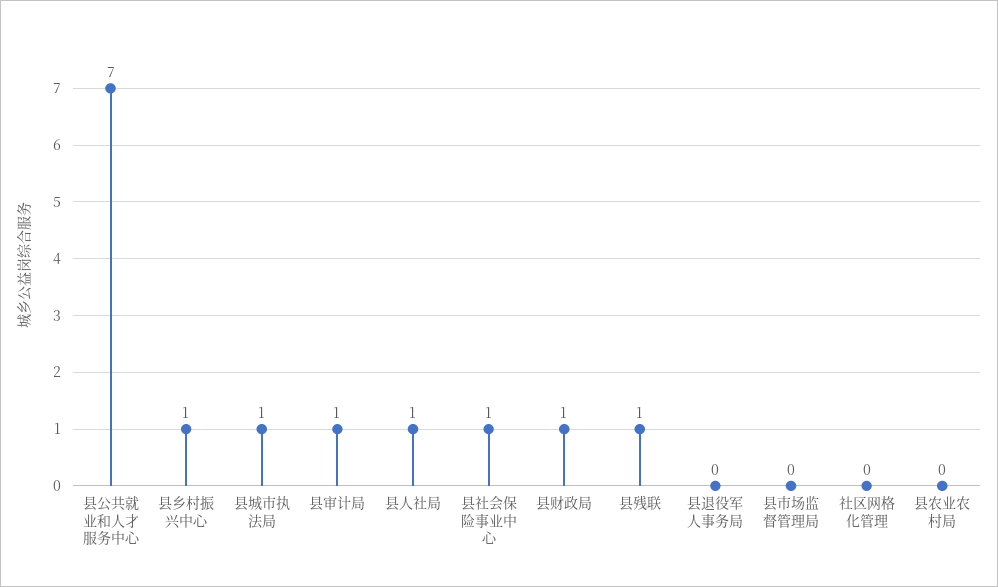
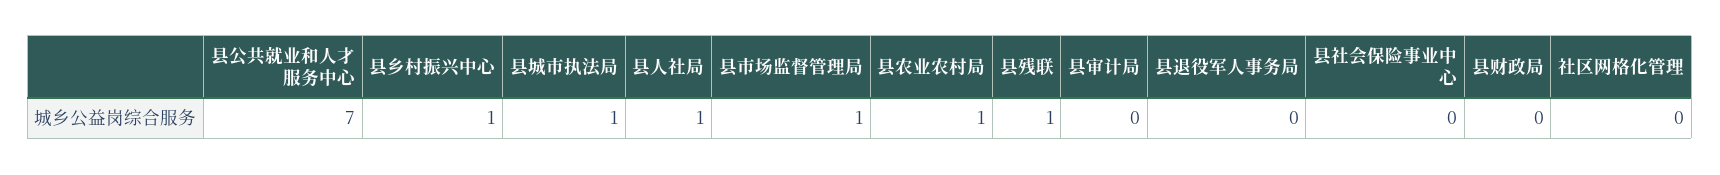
  {
    "县公共就业和人才服务中心": 7,
    "县乡村振兴中心": 1,
    "县城市执法局": 1,
-   "县审计局": 1,
+   "县审计局": 0,
    "县人社局": 1,
-   "县社会保险事业中心": 1,
+   "县社会保险事业中心": 0,
-   "县财政局": 1,
+   "县财政局": 0,
    "县残联": 1,
    "县退役军人事务局": 0,
-   "县市场监督管理局": 0,
+   "县市场监督管理局": 1,
    "社区网格化管理": 0,
-   "县农业农村局": 0
+   "县农业农村局": 1
  }

